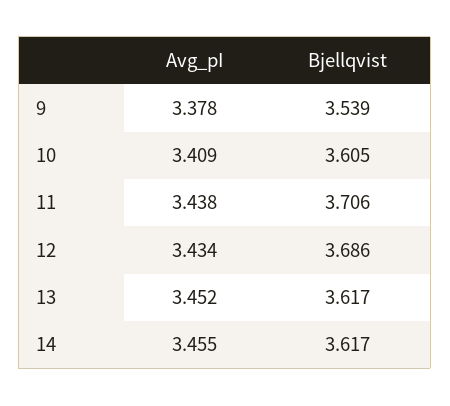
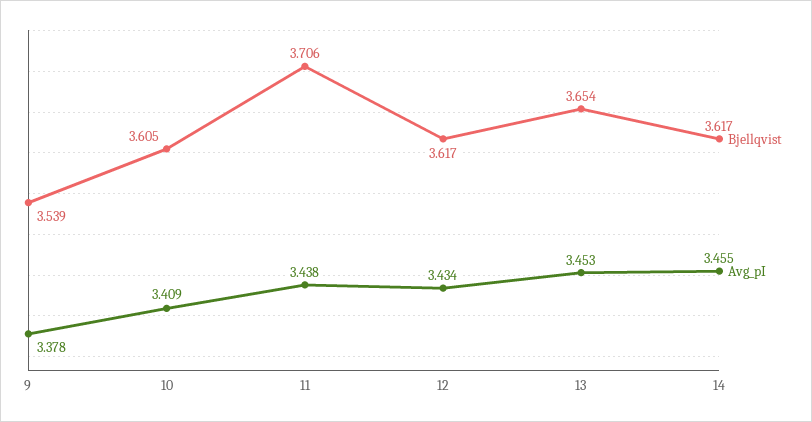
  {
    "Avg_pI": {
      "9": 3.378,
      "10": 3.409,
      "11": 3.438,
      "12": 3.434,
-     "13": 3.452,
+     "13": 3.453,
      "14": 3.455
    },
    "Bjellqvist": {
      "9": 3.539,
      "10": 3.605,
      "11": 3.706,
-     "12": 3.686,
+     "12": 3.617,
-     "13": 3.617,
+     "13": 3.654,
      "14": 3.617
    }
  }

